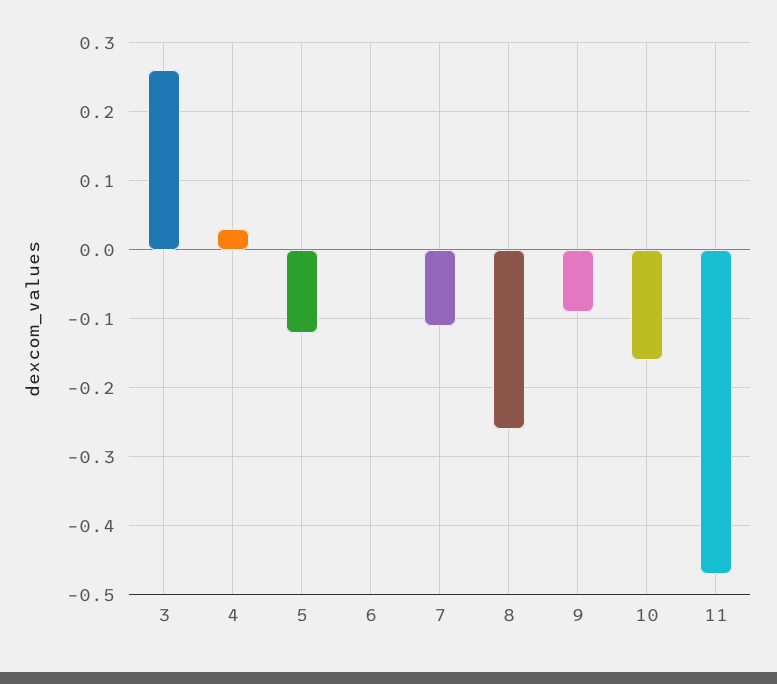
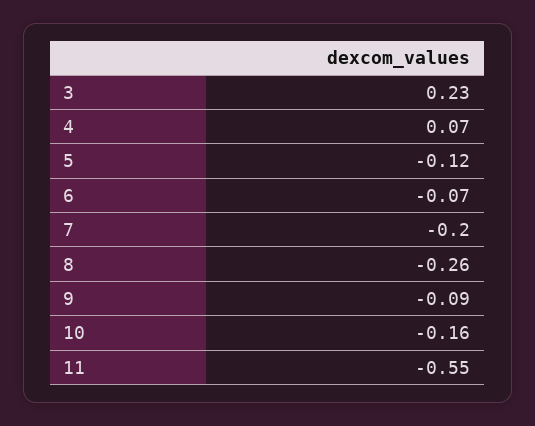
  {
-   "3": 0.26,
+   "3": 0.23,
-   "4": 0.03,
+   "4": 0.07,
    "5": -0.12,
-   "6": 0,
+   "6": -0.07,
-   "7": -0.11,
+   "7": -0.2,
    "8": -0.26,
    "9": -0.09,
    "10": -0.16,
-   "11": -0.47
+   "11": -0.55
  }

